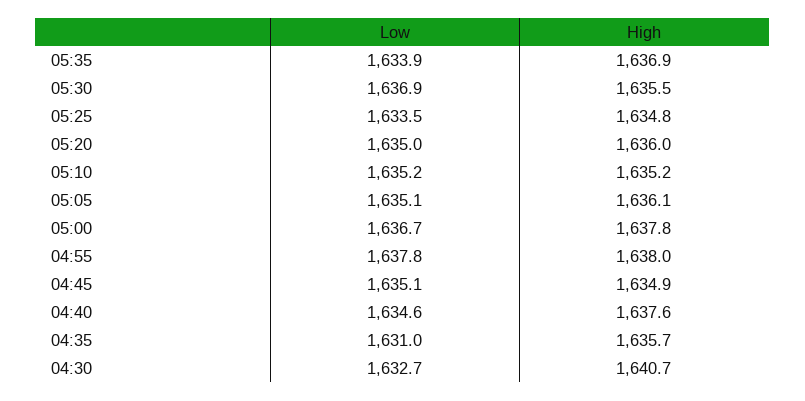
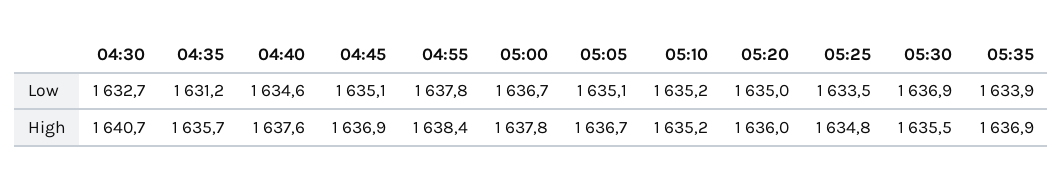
  {
    "Low": {
      "05:35": 1633.9,
      "05:30": 1636.9,
      "05:25": 1633.5,
      "05:20": 1635,
      "05:10": 1635.2,
      "05:05": 1635.1,
      "05:00": 1636.7,
      "04:55": 1637.8,
      "04:45": 1635.1,
      "04:40": 1634.6,
-     "04:35": 1631,
+     "04:35": 1631.2,
      "04:30": 1632.7
    },
    "High": {
      "05:35": 1636.9,
      "05:30": 1635.5,
      "05:25": 1634.8,
      "05:20": 1636,
      "05:10": 1635.2,
-     "05:05": 1636.1,
+     "05:05": 1636.7,
      "05:00": 1637.8,
-     "04:55": 1638,
+     "04:55": 1638.4,
-     "04:45": 1634.9,
+     "04:45": 1636.9,
      "04:40": 1637.6,
      "04:35": 1635.7,
      "04:30": 1640.7
    }
  }

